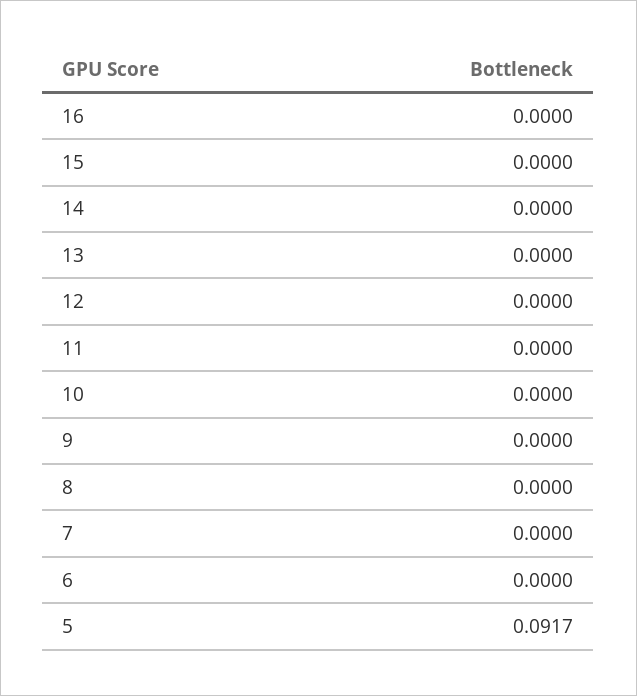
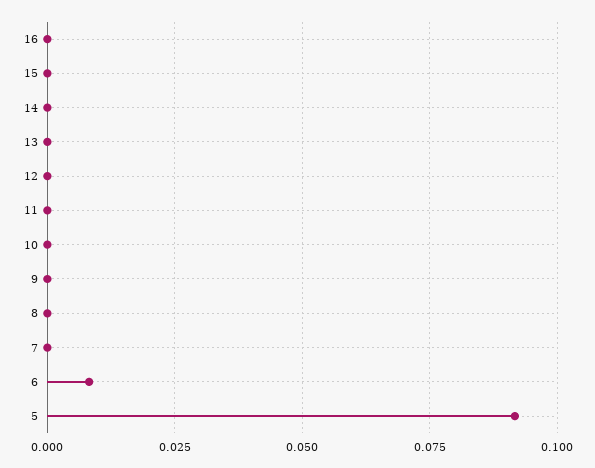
  {
    "16": 0,
    "15": 0,
    "14": 0,
    "13": 0,
    "12": 0,
    "11": 0,
    "10": 0,
    "9": 0,
    "8": 0,
    "7": 0,
-   "6": 0,
+   "6": 0.0075,
    "5": 0.0917
  }

